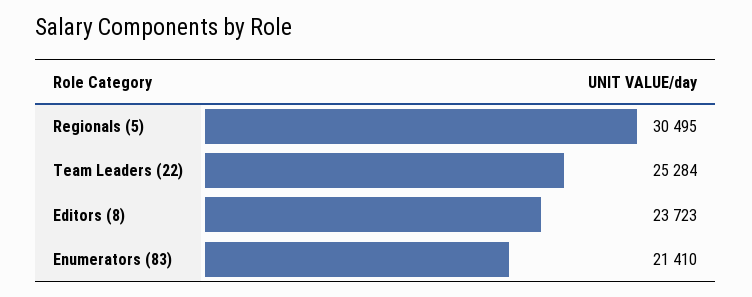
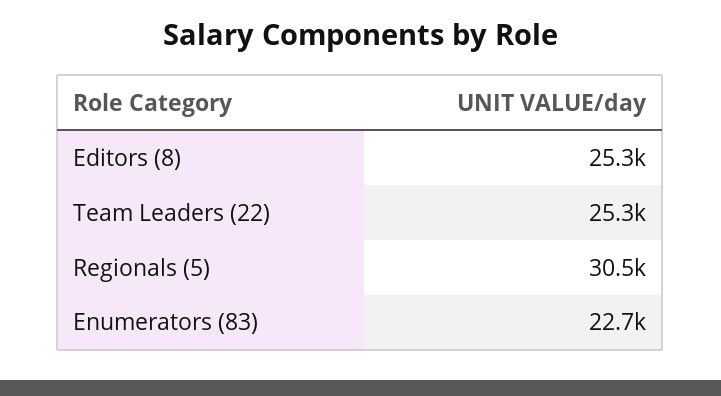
  {
    "Regionals (5)": 30495,
    "Team Leaders (22)": 25284,
-   "Editors (8)": 23723,
+   "Editors (8)": 25300,
-   "Enumerators (83)": 21410
+   "Enumerators (83)": 22700
  }

